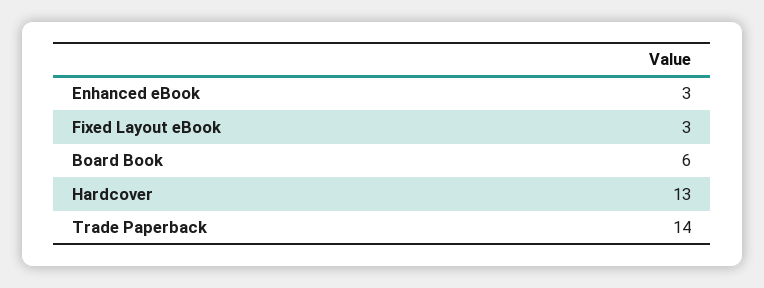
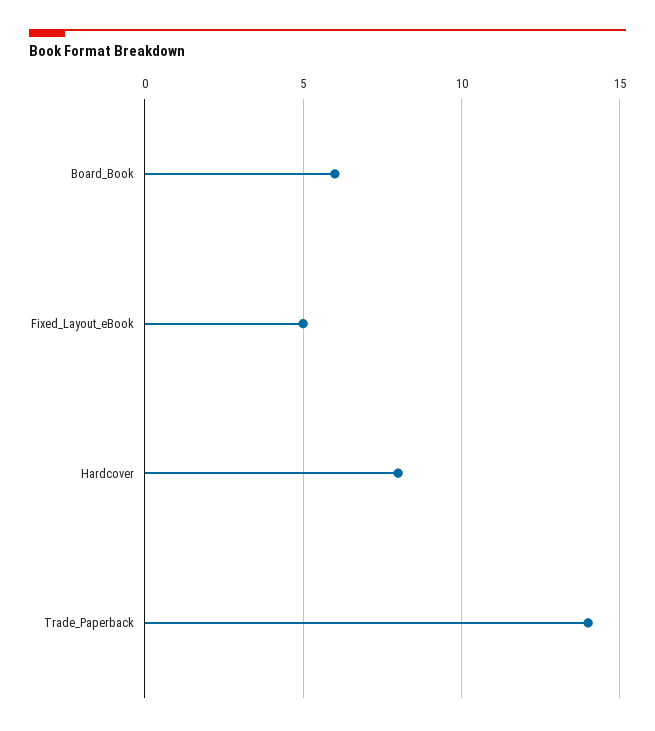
  {
-   "Enhanced eBook": 3,
-   "Fixed Layout eBook": 3,
+   "Fixed Layout eBook": 5,
    "Board Book": 6,
-   "Hardcover": 13,
+   "Hardcover": 8,
    "Trade Paperback": 14
  }

